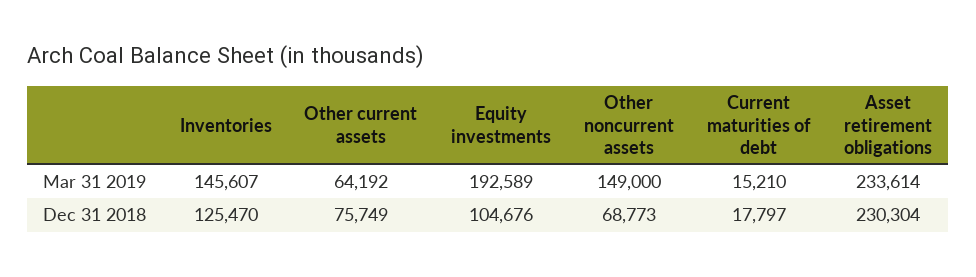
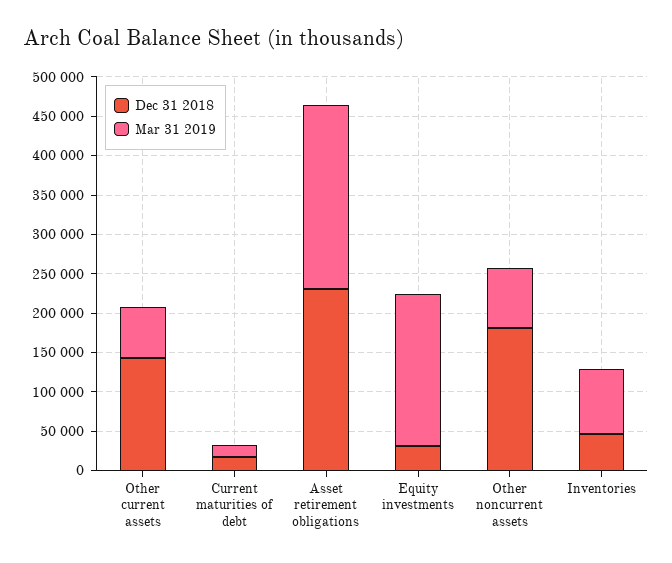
  {
    "Mar 31 2019": {
-     "Inventories": 145607,
+     "Inventories": 75000,
      "Other current assets": 64192,
      "Equity investments": 192589,
-     "Other noncurrent assets": 149000,
+     "Other noncurrent assets": 75000,
      "Current maturities of debt": 15210,
      "Asset retirement obligations": 233614
    },
    "Dec 31 2018": {
-     "Inventories": 125470,
+     "Inventories": 50000,
-     "Other current assets": 75749,
+     "Other current assets": 150000,
-     "Equity investments": 104676,
+     "Equity investments": 25000,
-     "Other noncurrent assets": 68773,
+     "Other noncurrent assets": 175000,
      "Current maturities of debt": 17797,
      "Asset retirement obligations": 230304
    }
  }

